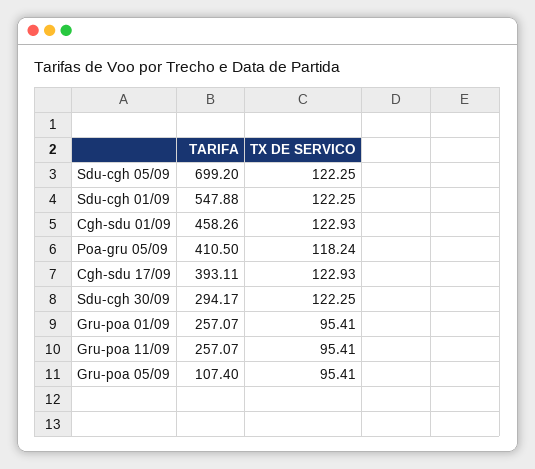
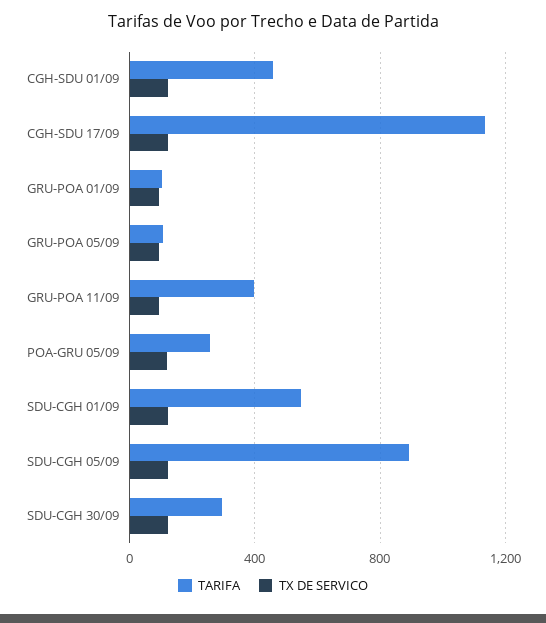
  {
    "TARIFA": {
-     "Sdu-cgh 05/09": 699.2,
+     "Sdu-cgh 05/09": 900,
      "Sdu-cgh 01/09": 547.88,
      "Cgh-sdu 01/09": 458.26,
-     "Poa-gru 05/09": 410.5,
+     "Poa-gru 05/09": 250,
-     "Cgh-sdu 17/09": 393.11,
+     "Cgh-sdu 17/09": 1150,
      "Sdu-cgh 30/09": 294.17,
-     "Gru-poa 01/09": 257.07,
+     "Gru-poa 01/09": 100,
-     "Gru-poa 11/09": 257.07,
+     "Gru-poa 11/09": 400,
      "Gru-poa 05/09": 107.4
    },
    "TX DE SERVICO": {
      "Sdu-cgh 05/09": 122.25,
      "Sdu-cgh 01/09": 122.25,
      "Cgh-sdu 01/09": 122.93,
      "Poa-gru 05/09": 118.24,
      "Cgh-sdu 17/09": 122.93,
      "Sdu-cgh 30/09": 122.25,
      "Gru-poa 01/09": 95.41,
      "Gru-poa 11/09": 95.41,
      "Gru-poa 05/09": 95.41
    }
  }

